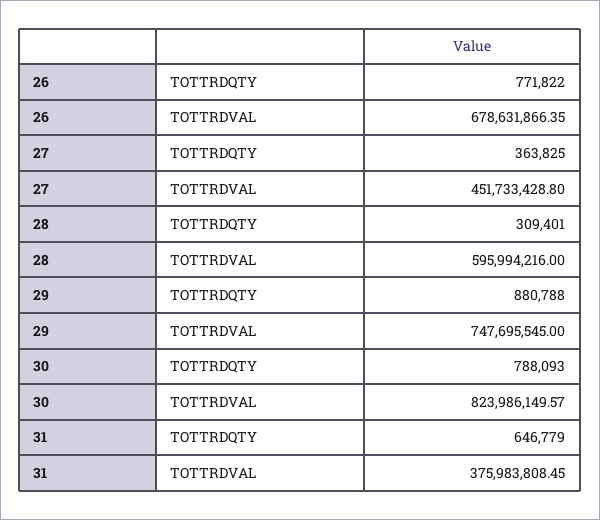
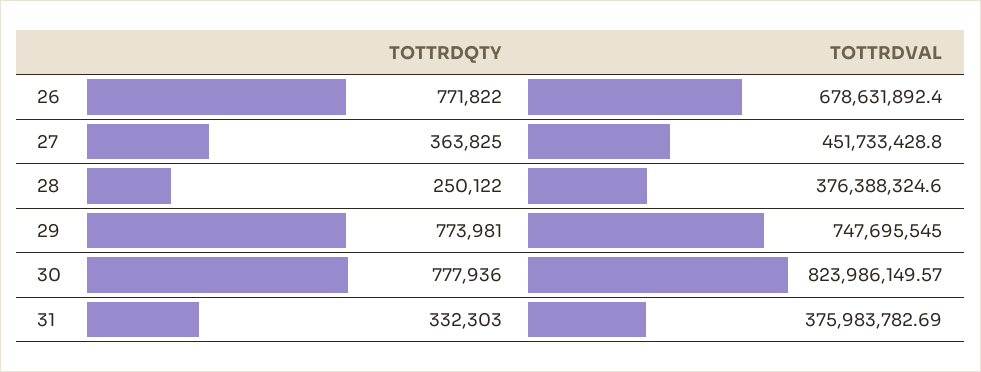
  {
    "26": {
      "TOTTRDQTY": 771822,
-     "TOTTRDVAL": 678631866.35
+     "TOTTRDVAL": 678631892.4
    },
    "27": {
      "TOTTRDQTY": 363825,
      "TOTTRDVAL": 451733428.8
    },
    "28": {
-     "TOTTRDQTY": 309401,
+     "TOTTRDQTY": 250122,
-     "TOTTRDVAL": 595994216
+     "TOTTRDVAL": 376388324.6
    },
    "29": {
-     "TOTTRDQTY": 880788,
+     "TOTTRDQTY": 773981,
      "TOTTRDVAL": 747695545
    },
    "30": {
-     "TOTTRDQTY": 788093,
+     "TOTTRDQTY": 777936,
      "TOTTRDVAL": 823986149.57
    },
    "31": {
-     "TOTTRDQTY": 646779,
+     "TOTTRDQTY": 332303,
-     "TOTTRDVAL": 375983808.45
+     "TOTTRDVAL": 375983782.69
    }
  }

